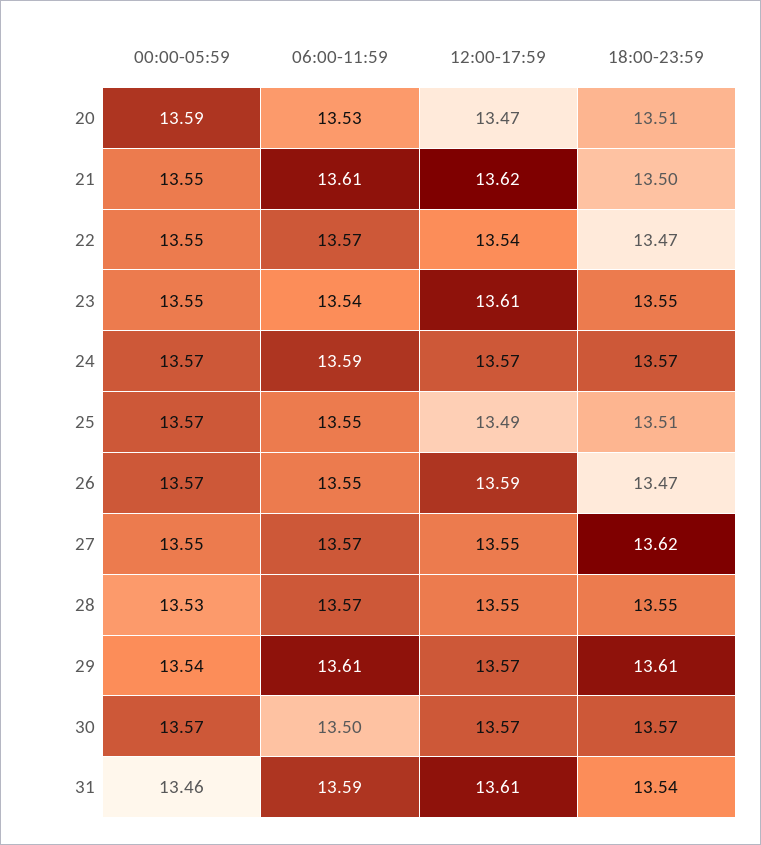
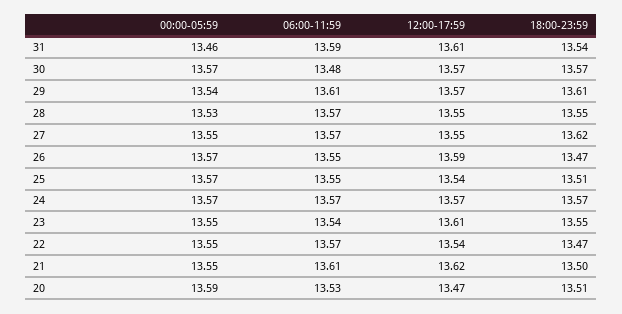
  {
    "00:00-05:59": {
      "20": 13.59,
      "21": 13.55,
      "22": 13.55,
      "23": 13.55,
      "24": 13.57,
      "25": 13.57,
      "26": 13.57,
      "27": 13.55,
      "28": 13.53,
      "29": 13.54,
      "30": 13.57,
      "31": 13.46
    },
    "06:00-11:59": {
      "20": 13.53,
      "21": 13.61,
      "22": 13.57,
      "23": 13.54,
-     "24": 13.59,
+     "24": 13.57,
      "25": 13.55,
      "26": 13.55,
      "27": 13.57,
      "28": 13.57,
      "29": 13.61,
-     "30": 13.5,
+     "30": 13.48,
      "31": 13.59
    },
    "12:00-17:59": {
      "20": 13.47,
      "21": 13.62,
      "22": 13.54,
      "23": 13.61,
      "24": 13.57,
-     "25": 13.49,
+     "25": 13.54,
      "26": 13.59,
      "27": 13.55,
      "28": 13.55,
      "29": 13.57,
      "30": 13.57,
      "31": 13.61
    },
    "18:00-23:59": {
      "20": 13.51,
      "21": 13.5,
      "22": 13.47,
      "23": 13.55,
      "24": 13.57,
      "25": 13.51,
      "26": 13.47,
      "27": 13.62,
      "28": 13.55,
      "29": 13.61,
      "30": 13.57,
      "31": 13.54
    }
  }

